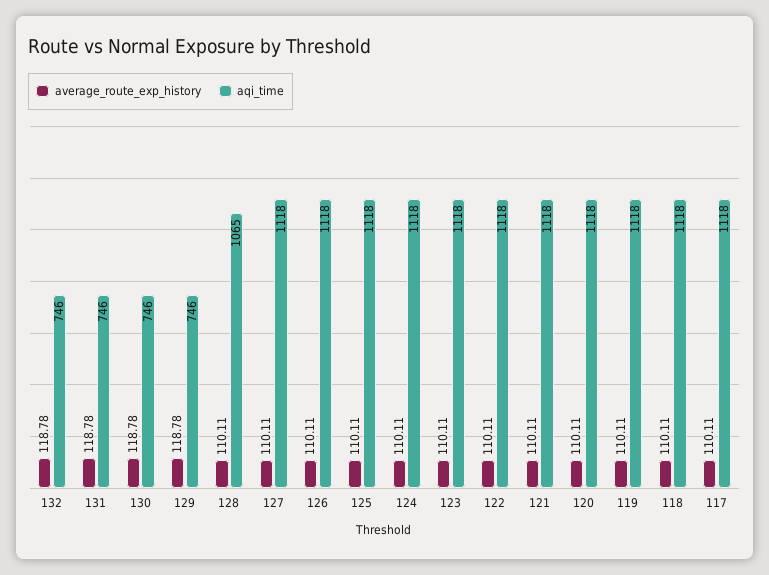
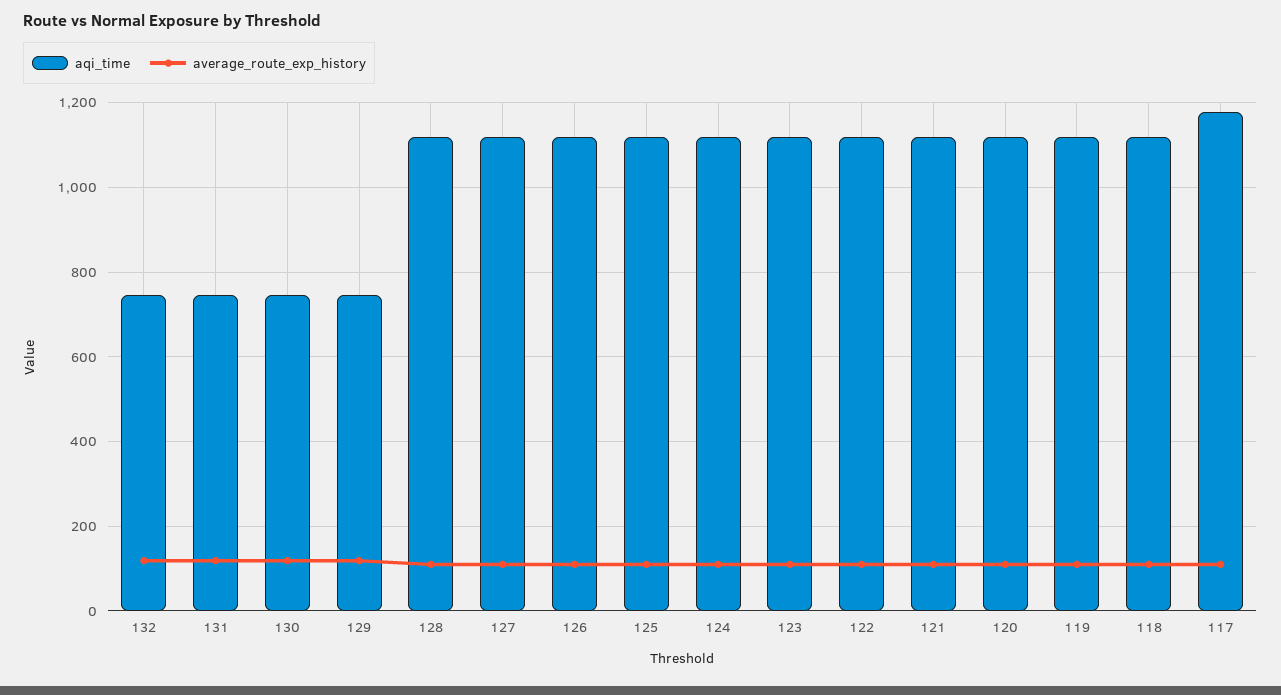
  {
    "average_route_exp_history": {
      "132": 118.78,
      "131": 118.78,
      "130": 118.78,
      "129": 118.78,
      "128": 110.11,
      "127": 110.11,
      "126": 110.11,
      "125": 110.11,
      "124": 110.11,
      "123": 110.11,
      "122": 110.11,
      "121": 110.11,
      "120": 110.11,
      "119": 110.11,
      "118": 110.11,
      "117": 110.11
    },
    "aqi_time": {
      "132": 746,
      "131": 746,
      "130": 746,
      "129": 746,
-     "128": 1065,
+     "128": 1120,
      "127": 1118,
      "126": 1118,
      "125": 1118,
      "124": 1118,
      "123": 1118,
      "122": 1118,
      "121": 1118,
      "120": 1118,
      "119": 1118,
      "118": 1118,
-     "117": 1118
+     "117": 1180
    }
  }

